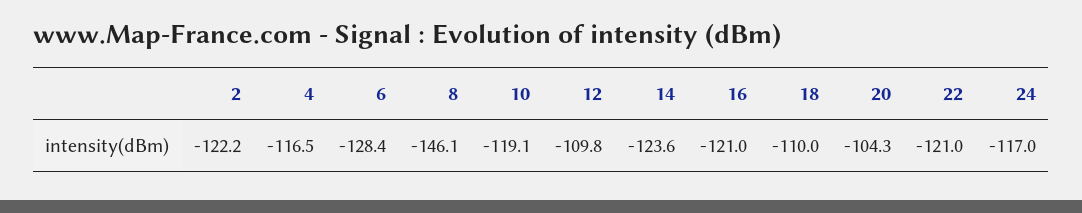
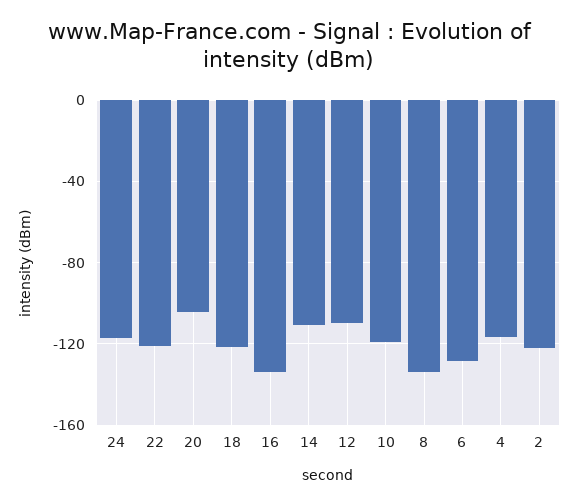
  {
    "2": -122.2,
    "4": -116.5,
    "6": -128.4,
-   "8": -146.1,
+   "8": -135,
    "10": -119.1,
    "12": -109.8,
-   "14": -123.6,
+   "14": -110,
-   "16": -121,
+   "16": -135,
-   "18": -110,
+   "18": -120,
    "20": -104.3,
    "22": -121,
    "24": -117
  }

